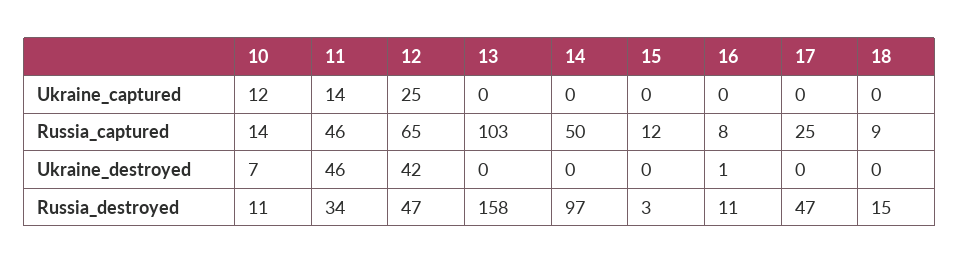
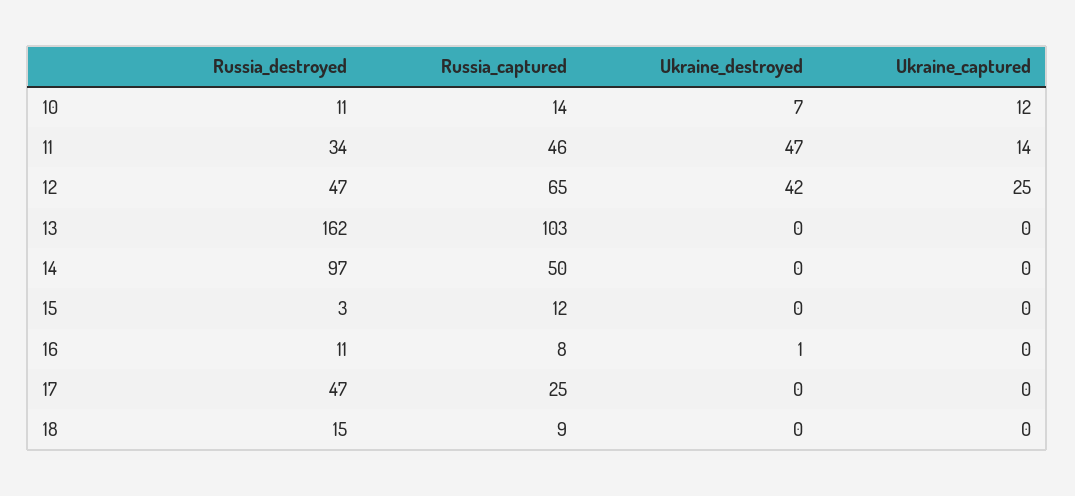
  {
    "10": {
      "Ukraine_captured": 12,
      "Russia_captured": 14,
      "Ukraine_destroyed": 7,
      "Russia_destroyed": 11
    },
    "11": {
      "Ukraine_captured": 14,
      "Russia_captured": 46,
-     "Ukraine_destroyed": 46,
+     "Ukraine_destroyed": 47,
      "Russia_destroyed": 34
    },
    "12": {
      "Ukraine_captured": 25,
      "Russia_captured": 65,
      "Ukraine_destroyed": 42,
      "Russia_destroyed": 47
    },
    "13": {
      "Ukraine_captured": 0,
      "Russia_captured": 103,
      "Ukraine_destroyed": 0,
-     "Russia_destroyed": 158
+     "Russia_destroyed": 162
    },
    "14": {
      "Ukraine_captured": 0,
      "Russia_captured": 50,
      "Ukraine_destroyed": 0,
      "Russia_destroyed": 97
    },
    "15": {
      "Ukraine_captured": 0,
      "Russia_captured": 12,
      "Ukraine_destroyed": 0,
      "Russia_destroyed": 3
    },
    "16": {
      "Ukraine_captured": 0,
      "Russia_captured": 8,
      "Ukraine_destroyed": 1,
      "Russia_destroyed": 11
    },
    "17": {
      "Ukraine_captured": 0,
      "Russia_captured": 25,
      "Ukraine_destroyed": 0,
      "Russia_destroyed": 47
    },
    "18": {
      "Ukraine_captured": 0,
      "Russia_captured": 9,
      "Ukraine_destroyed": 0,
      "Russia_destroyed": 15
    }
  }

